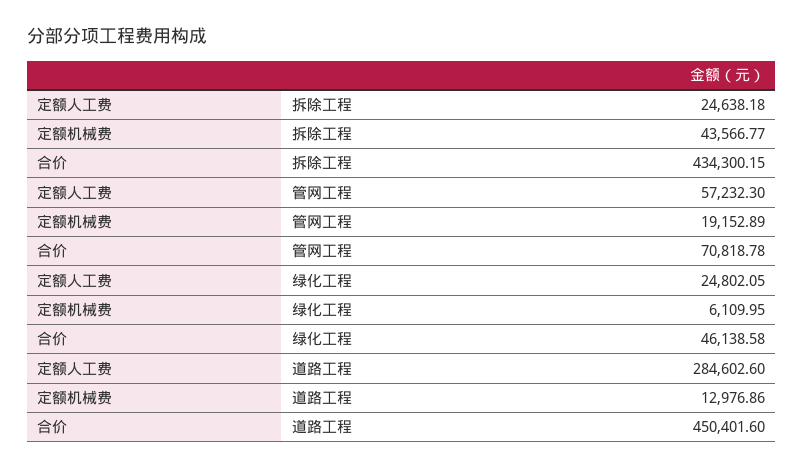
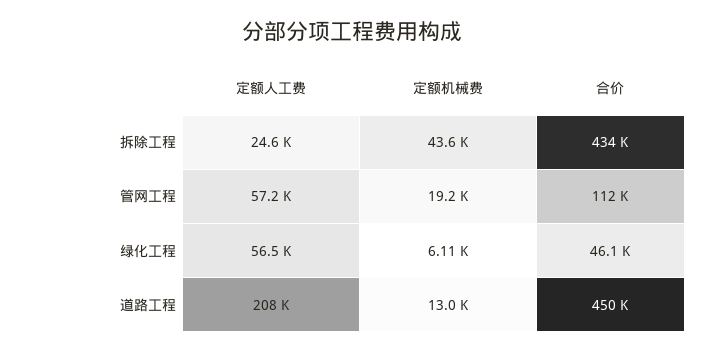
  {
    "定额人工费": {
      "拆除工程": 24638.18,
      "管网工程": 57232.3,
-     "绿化工程": 24802.05,
+     "绿化工程": 56500,
-     "道路工程": 284602.6
+     "道路工程": 208000
    },
    "定额机械费": {
      "拆除工程": 43566.77,
      "管网工程": 19152.89,
      "绿化工程": 6109.95,
      "道路工程": 12976.86
    },
    "合价": {
      "拆除工程": 434300.15,
-     "管网工程": 70818.78,
+     "管网工程": 112000,
      "绿化工程": 46138.58,
      "道路工程": 450401.6
    }
  }

